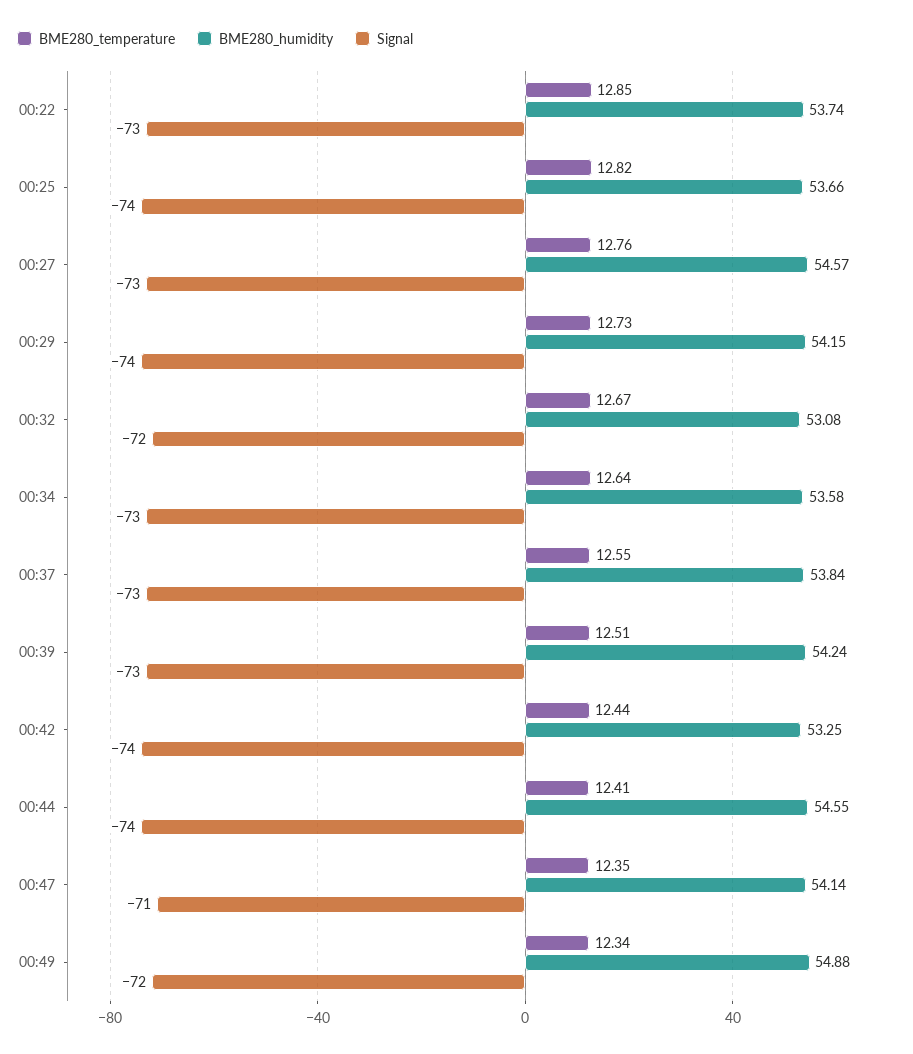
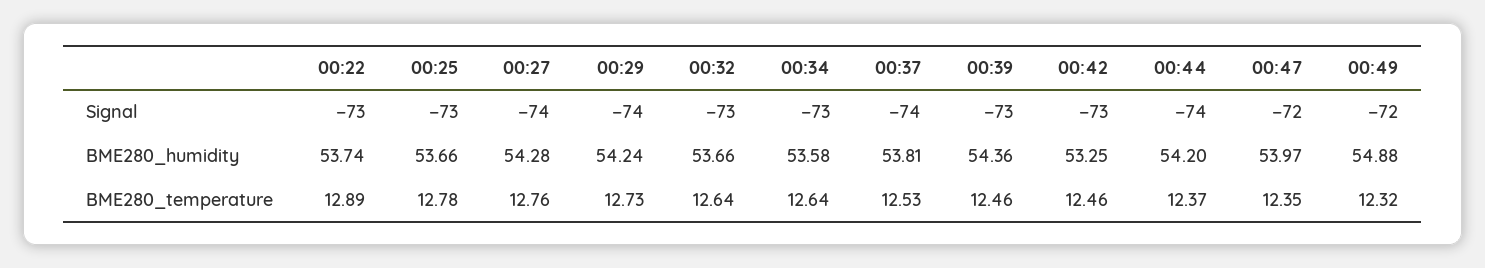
  {
    "BME280_temperature": {
-     "00:22": 12.85,
+     "00:22": 12.89,
-     "00:25": 12.82,
+     "00:25": 12.78,
      "00:27": 12.76,
      "00:29": 12.73,
-     "00:32": 12.67,
+     "00:32": 12.64,
      "00:34": 12.64,
-     "00:37": 12.55,
+     "00:37": 12.53,
-     "00:39": 12.51,
+     "00:39": 12.46,
-     "00:42": 12.44,
+     "00:42": 12.46,
-     "00:44": 12.41,
+     "00:44": 12.37,
      "00:47": 12.35,
-     "00:49": 12.34
+     "00:49": 12.32
    },
    "BME280_humidity": {
      "00:22": 53.74,
      "00:25": 53.66,
-     "00:27": 54.57,
+     "00:27": 54.28,
-     "00:29": 54.15,
+     "00:29": 54.24,
-     "00:32": 53.08,
+     "00:32": 53.66,
      "00:34": 53.58,
-     "00:37": 53.84,
+     "00:37": 53.81,
-     "00:39": 54.24,
+     "00:39": 54.36,
      "00:42": 53.25,
-     "00:44": 54.55,
+     "00:44": 54.2,
-     "00:47": 54.14,
+     "00:47": 53.97,
      "00:49": 54.88
    },
    "Signal": {
      "00:22": -73,
-     "00:25": -74,
+     "00:25": -73,
-     "00:27": -73,
+     "00:27": -74,
      "00:29": -74,
-     "00:32": -72,
+     "00:32": -73,
      "00:34": -73,
-     "00:37": -73,
+     "00:37": -74,
      "00:39": -73,
-     "00:42": -74,
+     "00:42": -73,
      "00:44": -74,
-     "00:47": -71,
+     "00:47": -72,
      "00:49": -72
    }
  }

